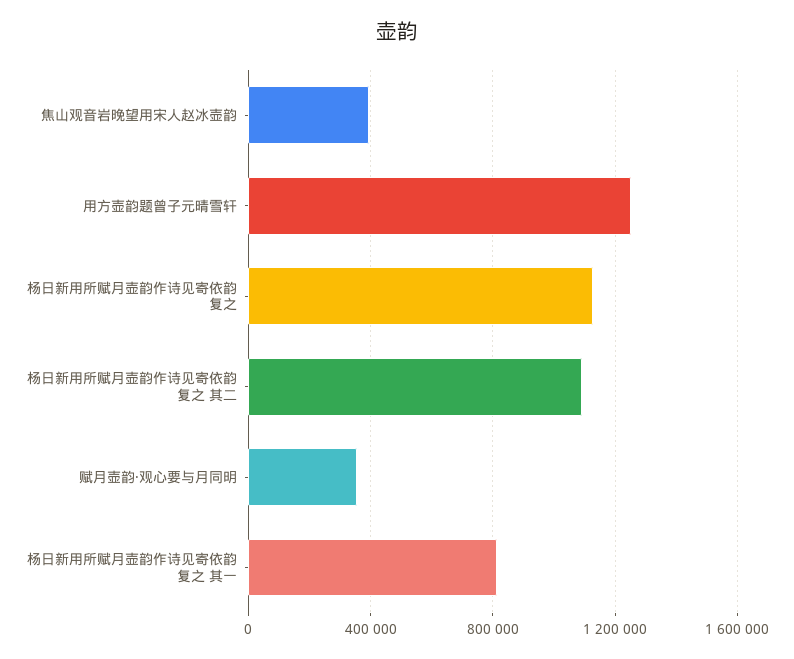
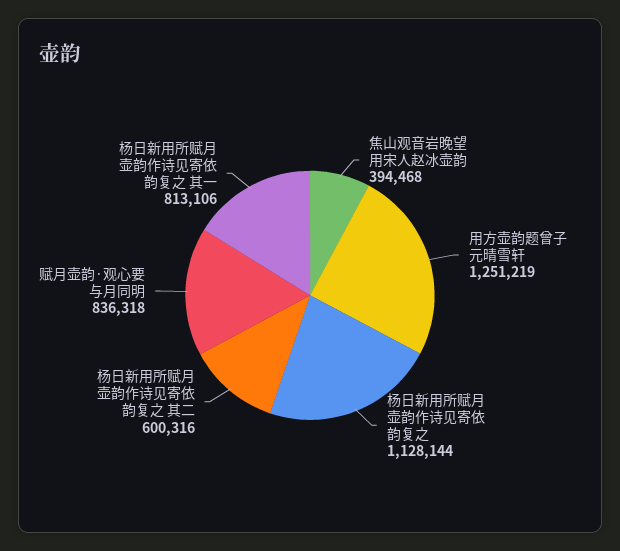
  {
    "焦山观音岩晚望用宋人赵冰壶韵": 394468,
    "用方壶韵题曾子元晴雪轩": 1251219,
    "杨日新用所赋月壶韵作诗见寄依韵复之": 1128144,
-   "杨日新用所赋月壶韵作诗见寄依韵复之 其二": 1100000,
+   "杨日新用所赋月壶韵作诗见寄依韵复之 其二": 600316,
-   "赋月壶韵·观心要与月同明": 350000,
+   "赋月壶韵·观心要与月同明": 836318,
    "杨日新用所赋月壶韵作诗见寄依韵复之 其一": 813106
  }

